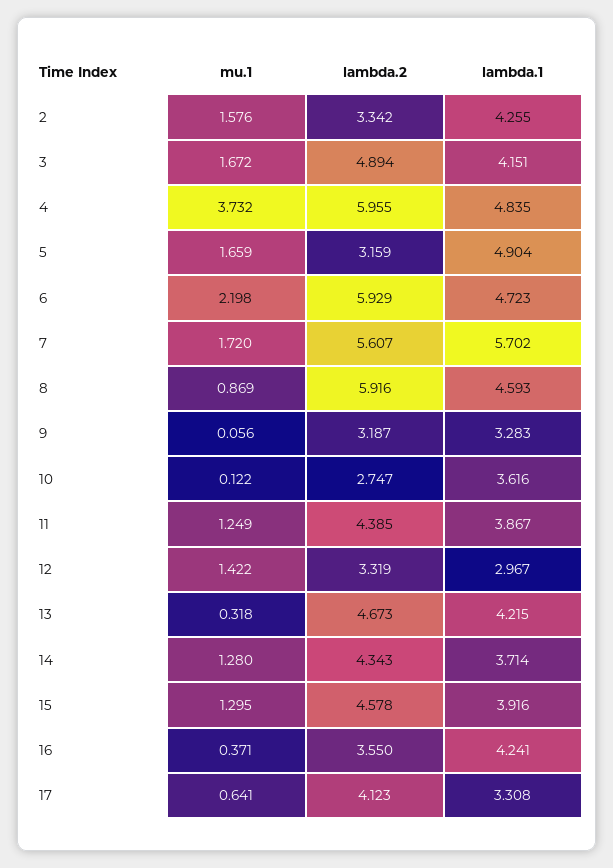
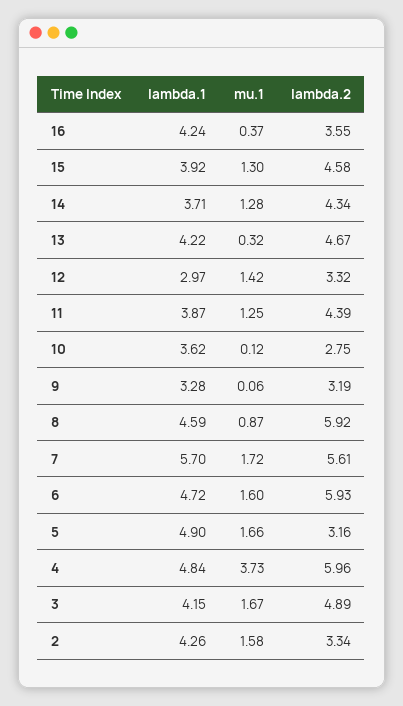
  {
    "mu.1": {
      "2": 1.576,
      "3": 1.672,
      "4": 3.732,
      "5": 1.659,
-     "6": 2.198,
+     "6": 1.6,
      "7": 1.72,
      "8": 0.869,
      "9": 0.056,
      "10": 0.122,
      "11": 1.249,
      "12": 1.422,
      "13": 0.318,
      "14": 1.28,
      "15": 1.295,
-     "16": 0.371,
+     "16": 0.371
-     "17": 0.641
    },
    "lambda.2": {
      "2": 3.342,
      "3": 4.894,
      "4": 5.955,
      "5": 3.159,
      "6": 5.929,
      "7": 5.607,
      "8": 5.916,
      "9": 3.187,
      "10": 2.747,
      "11": 4.385,
      "12": 3.319,
      "13": 4.673,
      "14": 4.343,
      "15": 4.578,
-     "16": 3.55,
+     "16": 3.55
-     "17": 4.123
    },
    "lambda.1": {
      "2": 4.255,
      "3": 4.151,
      "4": 4.835,
      "5": 4.904,
      "6": 4.723,
      "7": 5.702,
      "8": 4.593,
      "9": 3.283,
      "10": 3.616,
      "11": 3.867,
      "12": 2.967,
      "13": 4.215,
      "14": 3.714,
      "15": 3.916,
-     "16": 4.241,
+     "16": 4.241
-     "17": 3.308
    }
  }

